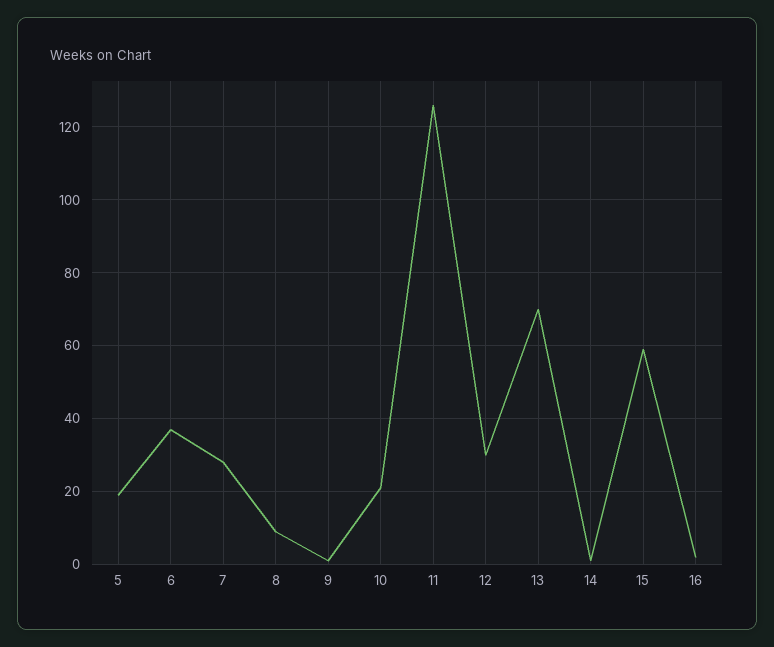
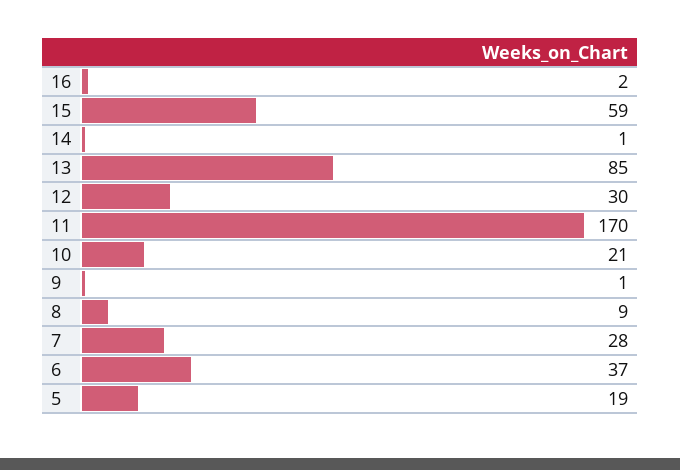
  {
    "5": 19,
    "6": 37,
    "7": 28,
    "8": 9,
    "9": 1,
    "10": 21,
-   "11": 125,
+   "11": 170,
    "12": 30,
-   "13": 70,
+   "13": 85,
    "14": 1,
    "15": 59,
    "16": 2
  }

